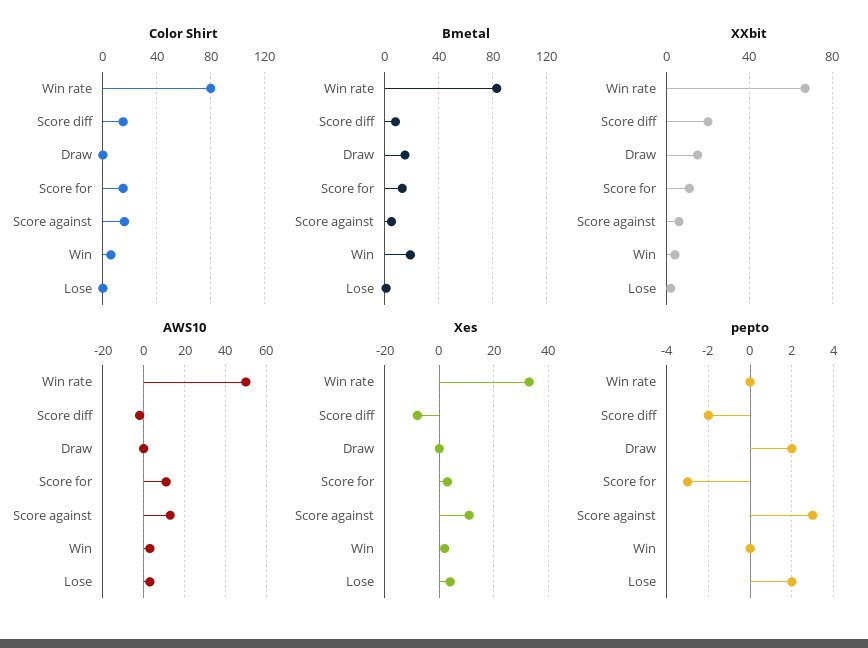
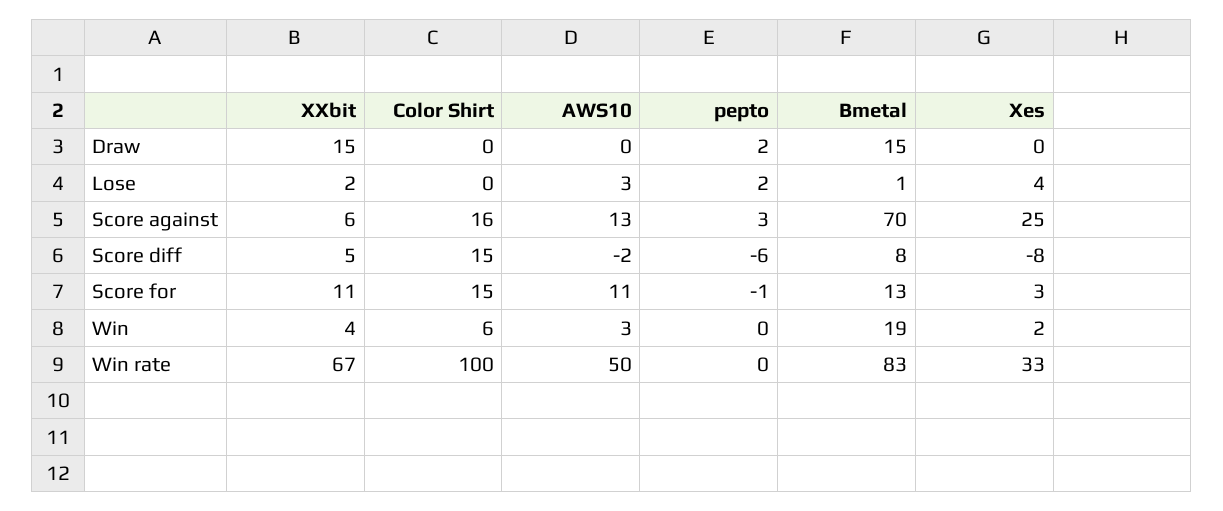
  {
    "Color Shirt": {
-     "Win rate": 80,
+     "Win rate": 100,
      "Score diff": 15,
      "Draw": 0,
      "Score for": 15,
      "Score against": 16,
      "Win": 6,
      "Lose": 0
    },
    "Bmetal": {
      "Win rate": 83,
      "Score diff": 8,
      "Draw": 15,
      "Score for": 13,
-     "Score against": 5,
+     "Score against": 70,
      "Win": 19,
      "Lose": 1
    },
    "XXbit": {
      "Win rate": 67,
-     "Score diff": 20,
+     "Score diff": 5,
      "Draw": 15,
      "Score for": 11,
      "Score against": 6,
      "Win": 4,
      "Lose": 2
    },
    "AWS10": {
      "Win rate": 50,
      "Score diff": -2,
      "Draw": 0,
      "Score for": 11,
      "Score against": 13,
      "Win": 3,
      "Lose": 3
    },
    "Xes": {
      "Win rate": 33,
      "Score diff": -8,
      "Draw": 0,
      "Score for": 3,
-     "Score against": 10,
+     "Score against": 25,
      "Win": 2,
      "Lose": 4
    },
    "pepto": {
      "Win rate": 0,
-     "Score diff": -2,
+     "Score diff": -6,
      "Draw": 2,
-     "Score for": -3,
+     "Score for": -1,
      "Score against": 3,
      "Win": 0,
      "Lose": 2
    }
  }

